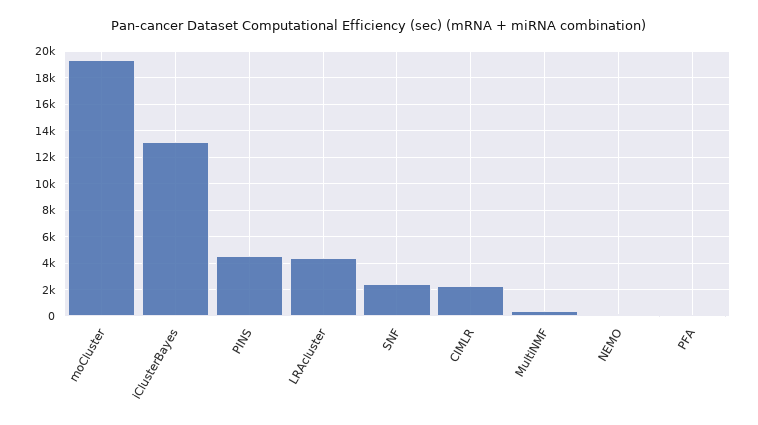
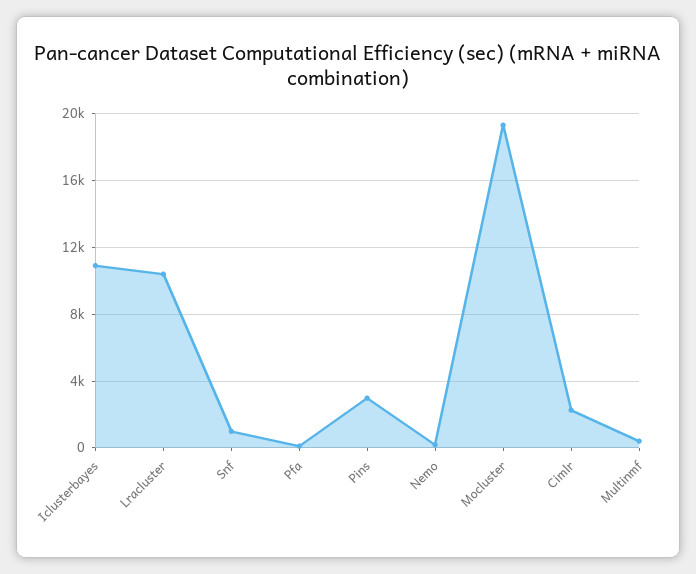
  {
    "moCluster": 19500,
-   "iClusterBayes": 13000,
+   "iClusterBayes": 11000,
-   "PINS": 4500,
+   "PINS": 3000,
-   "LRAcluster": 4500,
+   "LRAcluster": 10500,
-   "SNF": 2500,
+   "SNF": 1000,
    "CIMLR": 2500,
    "MultiNMF": 500,
    "NEMO": 0,
    "PFA": 0
  }

